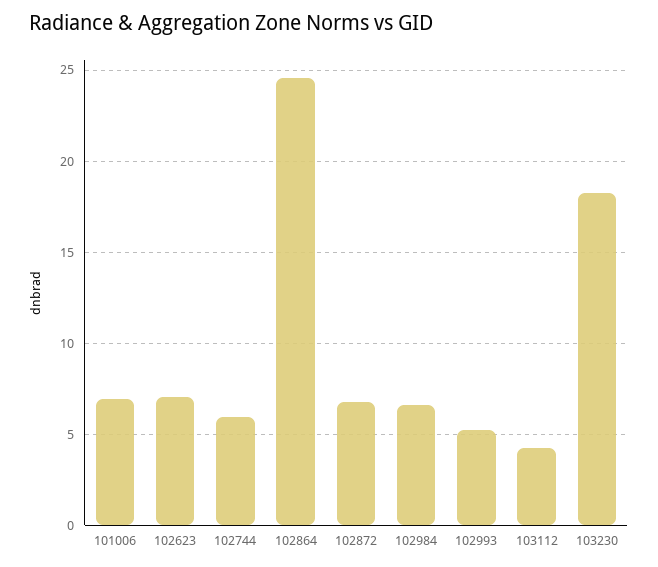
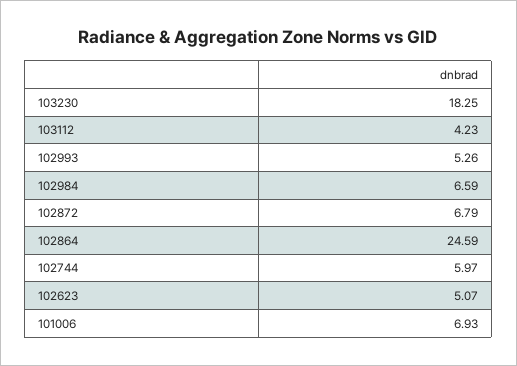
  {
    "101006": 6.93,
-   "102623": 7,
+   "102623": 5.07,
    "102744": 5.97,
    "102864": 24.59,
    "102872": 6.79,
    "102984": 6.59,
    "102993": 5.26,
    "103112": 4.23,
    "103230": 18.25
  }

